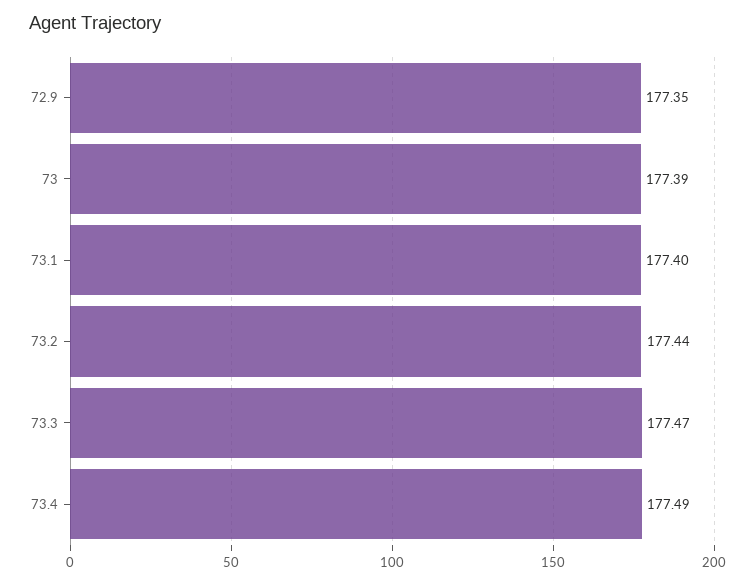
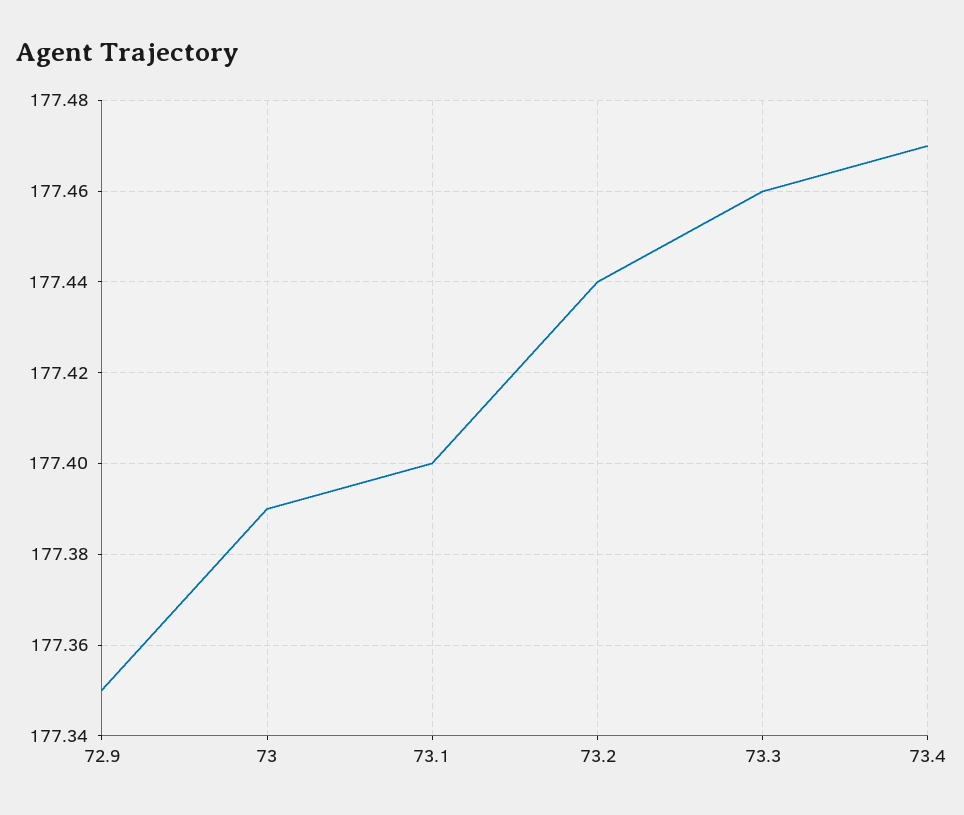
  {
    "72.9": 177.35,
    "73": 177.39,
    "73.1": 177.4,
    "73.2": 177.44,
-   "73.3": 177.47,
+   "73.3": 177.46,
-   "73.4": 177.49
+   "73.4": 177.47
  }

